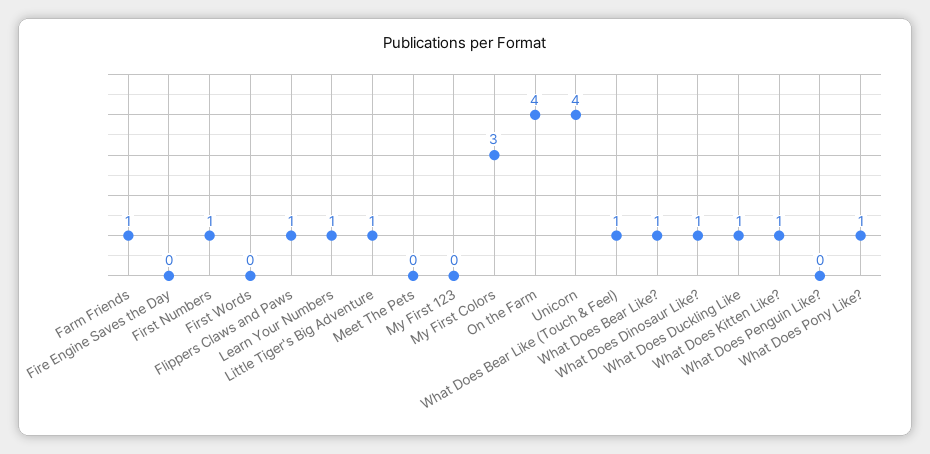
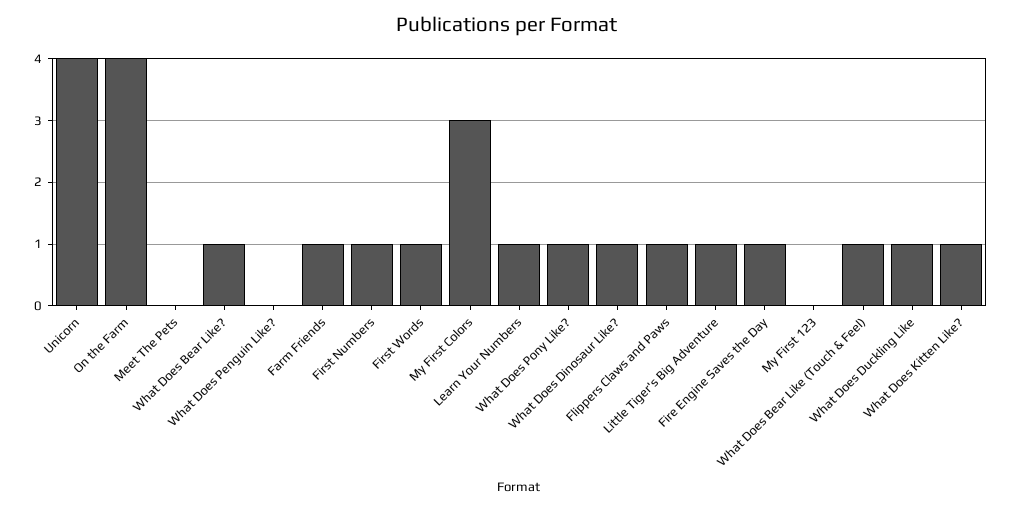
  {
    "Farm Friends": 1,
-   "Fire Engine Saves the Day": 0,
+   "Fire Engine Saves the Day": 1,
    "First Numbers": 1,
-   "First Words": 0,
+   "First Words": 1,
    "Flippers Claws and Paws": 1,
    "Learn Your Numbers": 1,
    "Little Tiger's Big Adventure": 1,
    "Meet The Pets": 0,
    "My First 123": 0,
    "My First Colors": 3,
    "On the Farm": 4,
    "Unicorn": 4,
    "What Does Bear Like (Touch & Feel)": 1,
    "What Does Bear Like?": 1,
    "What Does Dinosaur Like?": 1,
    "What Does Duckling Like": 1,
    "What Does Kitten Like?": 1,
    "What Does Penguin Like?": 0,
    "What Does Pony Like?": 1
  }

